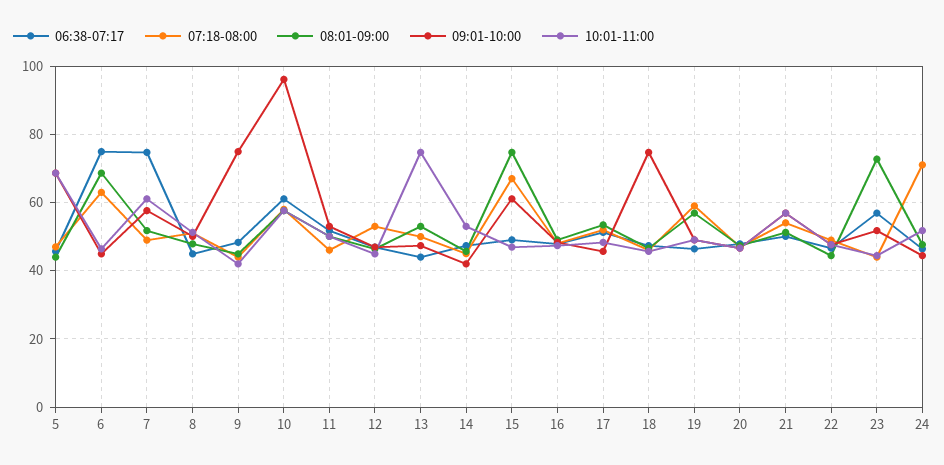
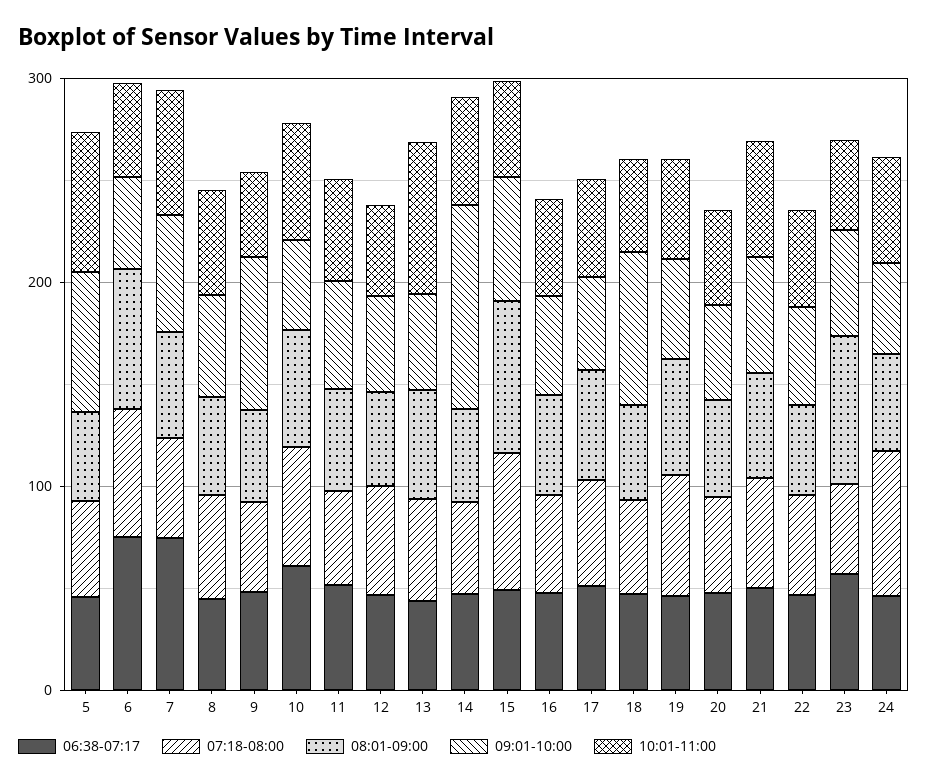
  {
    "06:38-07:17": {
      "5": 46,
      "6": 74,
      "7": 74,
      "8": 44,
      "9": 48,
      "10": 62,
      "11": 52,
      "12": 46,
      "13": 44,
      "14": 48,
      "15": 50,
      "16": 48,
      "17": 52,
      "18": 48,
      "19": 46,
      "20": 48,
      "21": 50,
      "22": 46,
      "23": 56,
      "24": 46
    },
    "07:18-08:00": {
      "5": 48,
      "6": 64,
      "7": 50,
      "8": 52,
      "9": 44,
      "10": 58,
      "11": 46,
      "12": 54,
      "13": 50,
      "14": 46,
      "15": 68,
      "16": 48,
      "17": 52,
      "18": 46,
      "19": 60,
      "20": 48,
      "21": 54,
      "22": 50,
      "23": 44,
      "24": 72
    },
    "08:01-09:00": {
      "5": 44,
      "6": 68,
      "7": 52,
      "8": 48,
      "9": 44,
      "10": 58,
      "11": 50,
      "12": 46,
      "13": 52,
      "14": 46,
      "15": 74,
      "16": 50,
      "17": 54,
      "18": 46,
      "19": 56,
      "20": 48,
      "21": 52,
      "22": 44,
      "23": 72,
      "24": 48
    },
    "09:01-10:00": {
      "5": 68,
      "6": 44,
      "7": 58,
      "8": 50,
      "9": 74,
-     "10": 96,
+     "10": 40,
      "11": 52,
      "12": 46,
      "13": 48,
-     "14": 42,
+     "14": 100,
      "15": 62,
      "16": 48,
      "17": 46,
      "18": 74,
      "19": 50,
      "20": 46,
      "21": 56,
      "22": 48,
      "23": 52,
      "24": 44
    },
    "10:01-11:00": {
      "5": 68,
      "6": 46,
      "7": 62,
      "8": 52,
      "9": 42,
      "10": 58,
      "11": 50,
      "12": 44,
      "13": 74,
      "14": 52,
      "15": 46,
      "16": 48,
      "17": 48,
      "18": 46,
      "19": 50,
      "20": 46,
      "21": 56,
      "22": 48,
      "23": 44,
      "24": 52
    }
  }

